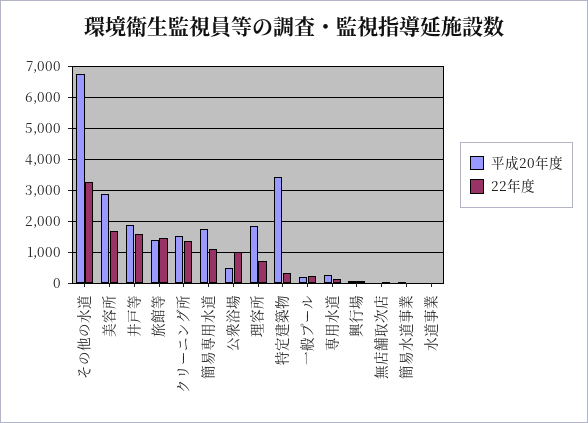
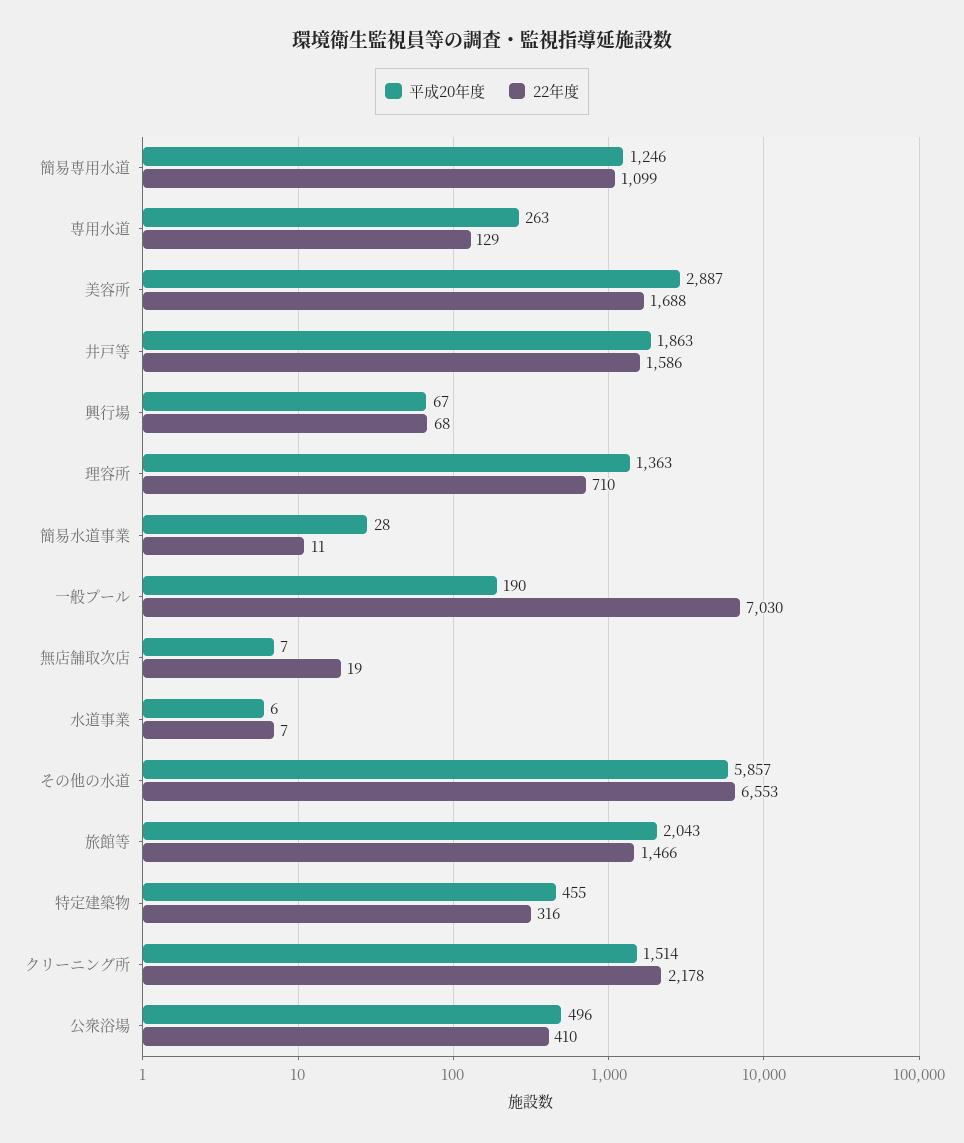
  {
    "平成20年度": {
-     "その他の水道": 6800,
+     "その他の水道": 5857,
      "美容所": 2887,
      "井戸等": 1863,
-     "旅館等": 1400,
+     "旅館等": 2043,
      "クリーニング所": 1514,
-     "簡易専用水道": 1800,
+     "簡易専用水道": 1246,
      "公衆浴場": 496,
-     "理容所": 1800,
+     "理容所": 1363,
-     "特定建築物": 3400,
+     "特定建築物": 455,
      "一般プール": 190,
      "専用水道": 263,
      "興行場": 67,
      "無店舗取次店": 7,
      "簡易水道事業": 28,
      "水道事業": 6
    },
    "22年度": {
-     "その他の水道": 3200,
+     "その他の水道": 6553,
      "美容所": 1688,
      "井戸等": 1586,
      "旅館等": 1466,
-     "クリーニング所": 1400,
+     "クリーニング所": 2178,
      "簡易専用水道": 1099,
-     "公衆浴場": 1000,
+     "公衆浴場": 410,
      "理容所": 710,
      "特定建築物": 316,
-     "一般プール": 200,
+     "一般プール": 7030,
      "専用水道": 129,
      "興行場": 68,
      "無店舗取次店": 19,
      "簡易水道事業": 11,
      "水道事業": 7
    }
  }

